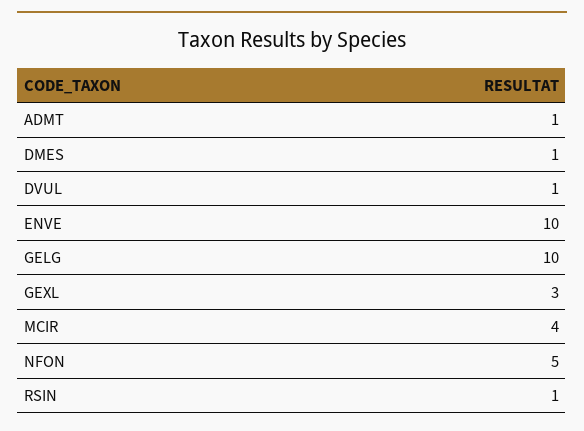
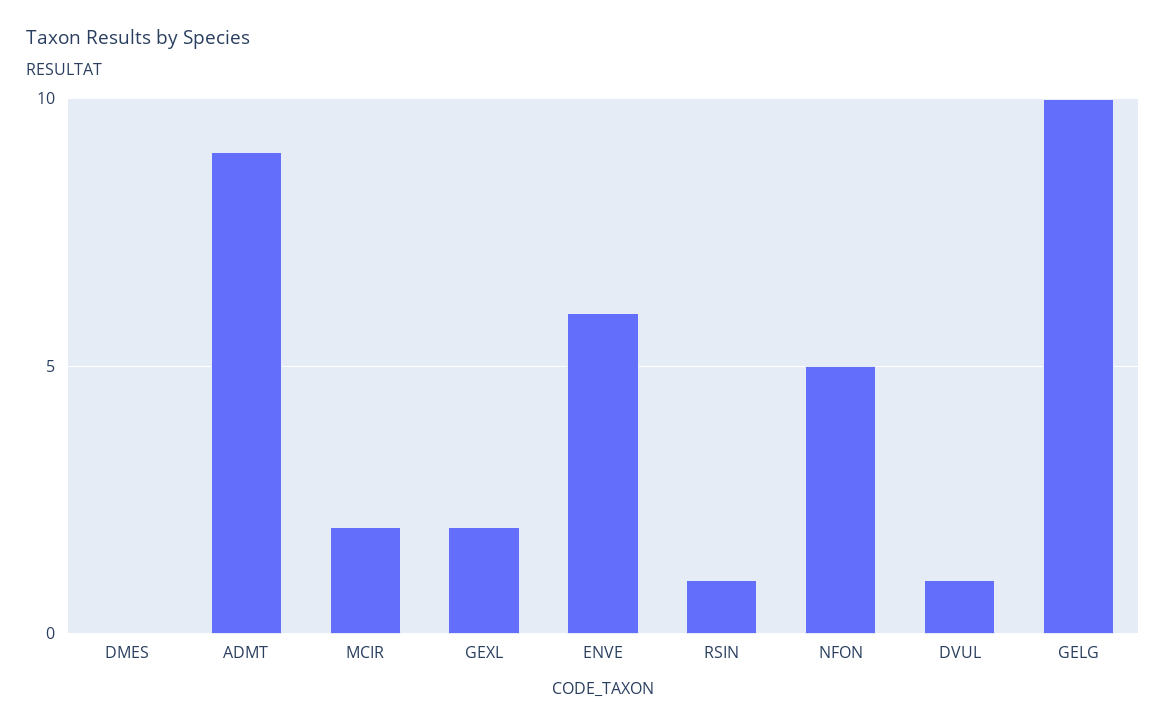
  {
-   "ADMT": 1,
+   "ADMT": 9,
-   "DMES": 1,
+   "DMES": 0,
    "DVUL": 1,
-   "ENVE": 10,
+   "ENVE": 6,
    "GELG": 10,
-   "GEXL": 3,
+   "GEXL": 2,
-   "MCIR": 4,
+   "MCIR": 2,
    "NFON": 5,
    "RSIN": 1
  }

